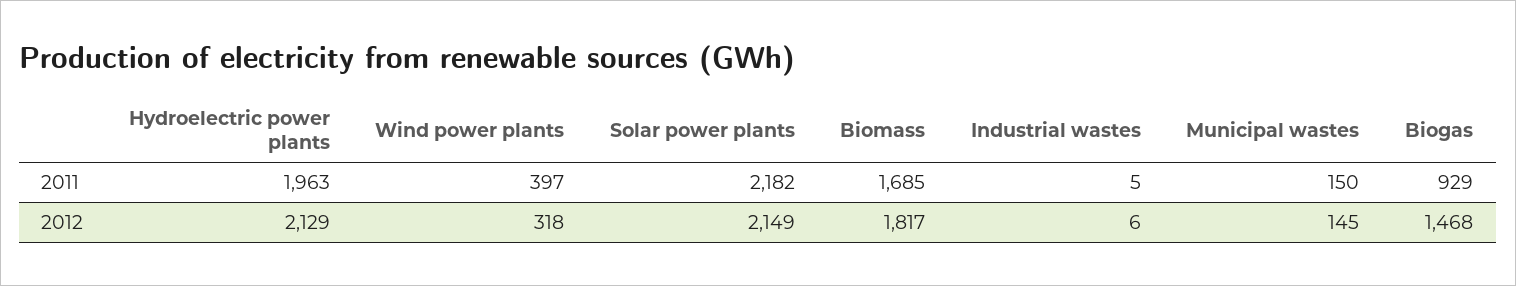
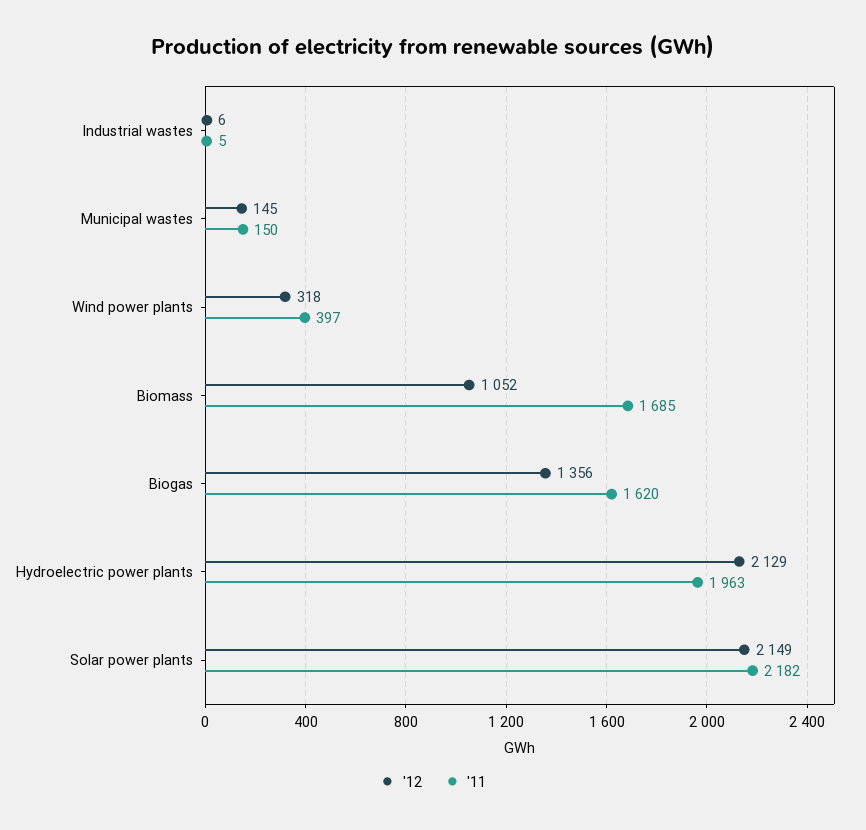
  {
    "2011": {
      "Hydroelectric power plants": 1963,
      "Wind power plants": 397,
      "Solar power plants": 2182,
      "Biomass": 1685,
      "Industrial wastes": 5,
      "Municipal wastes": 150,
-     "Biogas": 929
+     "Biogas": 1620
    },
    "2012": {
      "Hydroelectric power plants": 2129,
      "Wind power plants": 318,
      "Solar power plants": 2149,
-     "Biomass": 1817,
+     "Biomass": 1052,
      "Industrial wastes": 6,
      "Municipal wastes": 145,
-     "Biogas": 1468
+     "Biogas": 1356
    }
  }

